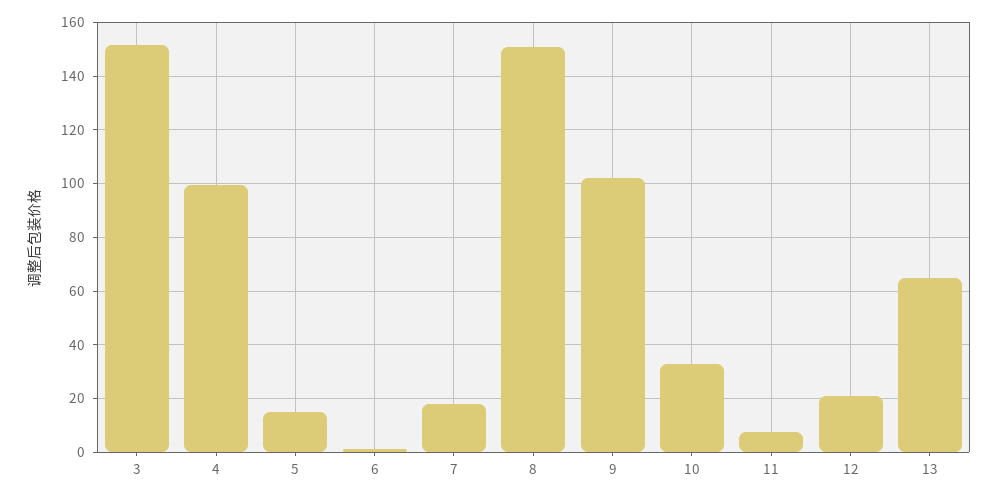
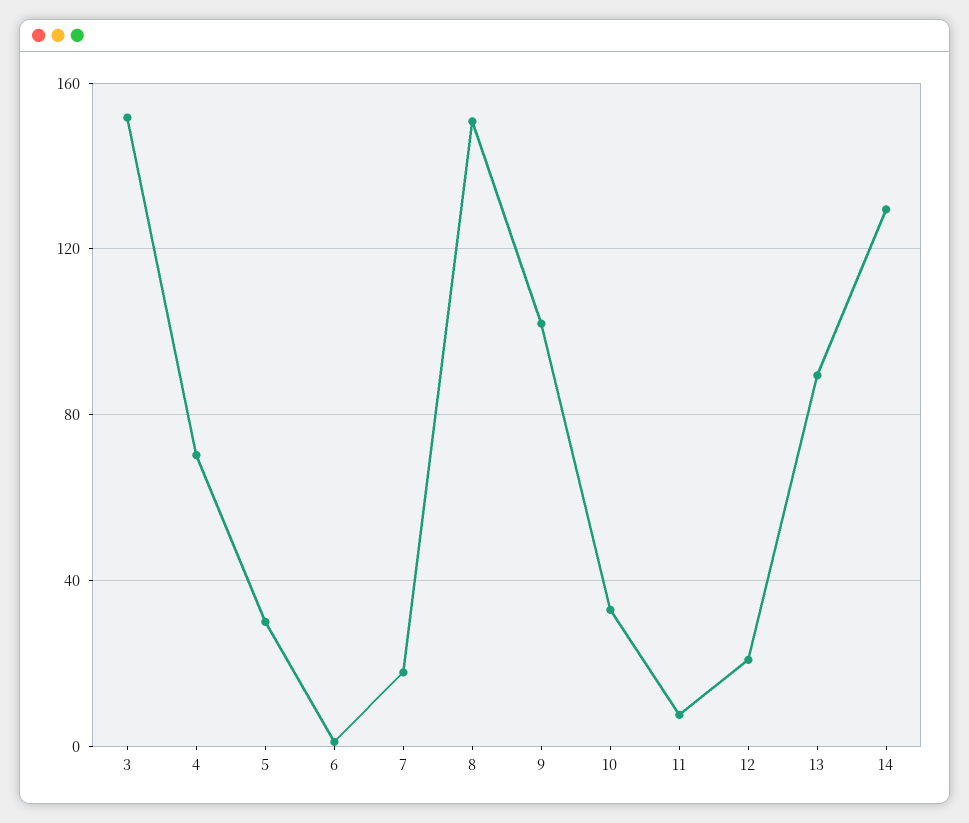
  {
    "3": 152.5,
-   "4": 100,
+   "4": 70,
-   "5": 15,
+   "5": 30,
    "6": 0,
    "7": 17.5,
    "8": 150,
    "9": 102.5,
    "10": 32.5,
    "11": 7.5,
    "12": 20,
-   "13": 65
+   "13": 90,
+   "14": 130
  }

